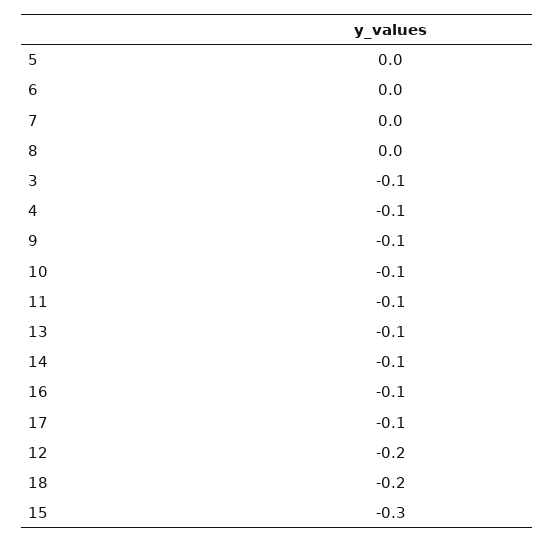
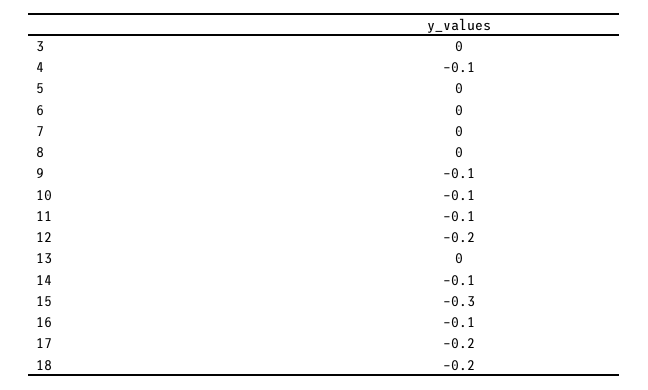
  {
    "5": 0,
    "6": 0,
    "7": 0,
    "8": 0,
-   "3": -0.1,
+   "3": 0,
    "4": -0.1,
    "9": -0.1,
    "10": -0.1,
    "11": -0.1,
-   "13": -0.1,
+   "13": 0,
    "14": -0.1,
    "16": -0.1,
-   "17": -0.1,
+   "17": -0.2,
    "12": -0.2,
    "18": -0.2,
    "15": -0.3
  }

